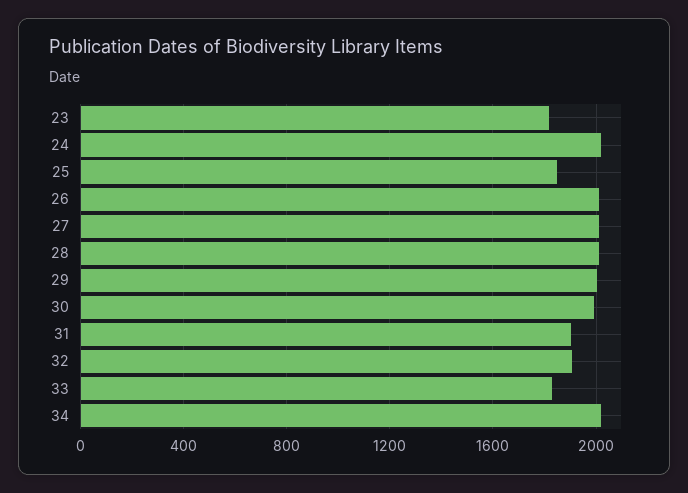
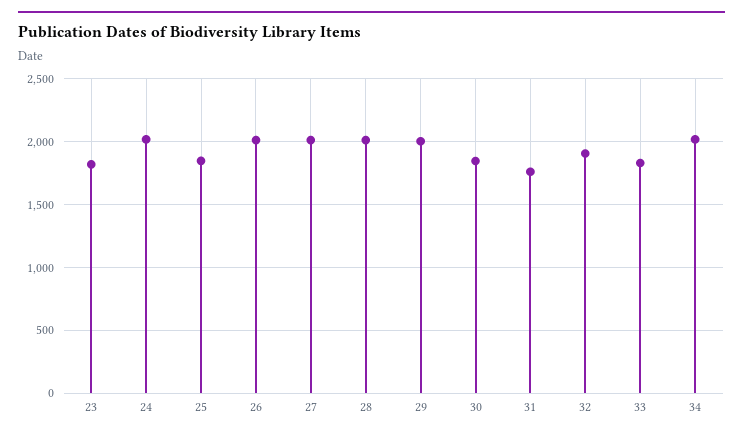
  {
    "23": 1800,
    "24": 2000,
    "25": 1850,
    "26": 2000,
    "27": 2000,
    "28": 2000,
    "29": 2000,
-   "30": 2000,
+   "30": 1850,
-   "31": 1900,
+   "31": 1750,
    "32": 1900,
    "33": 1850,
    "34": 2000
  }

